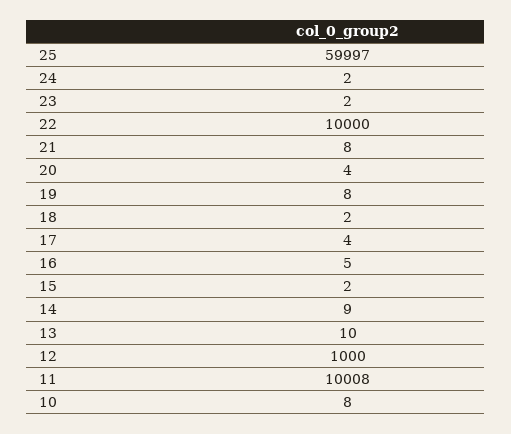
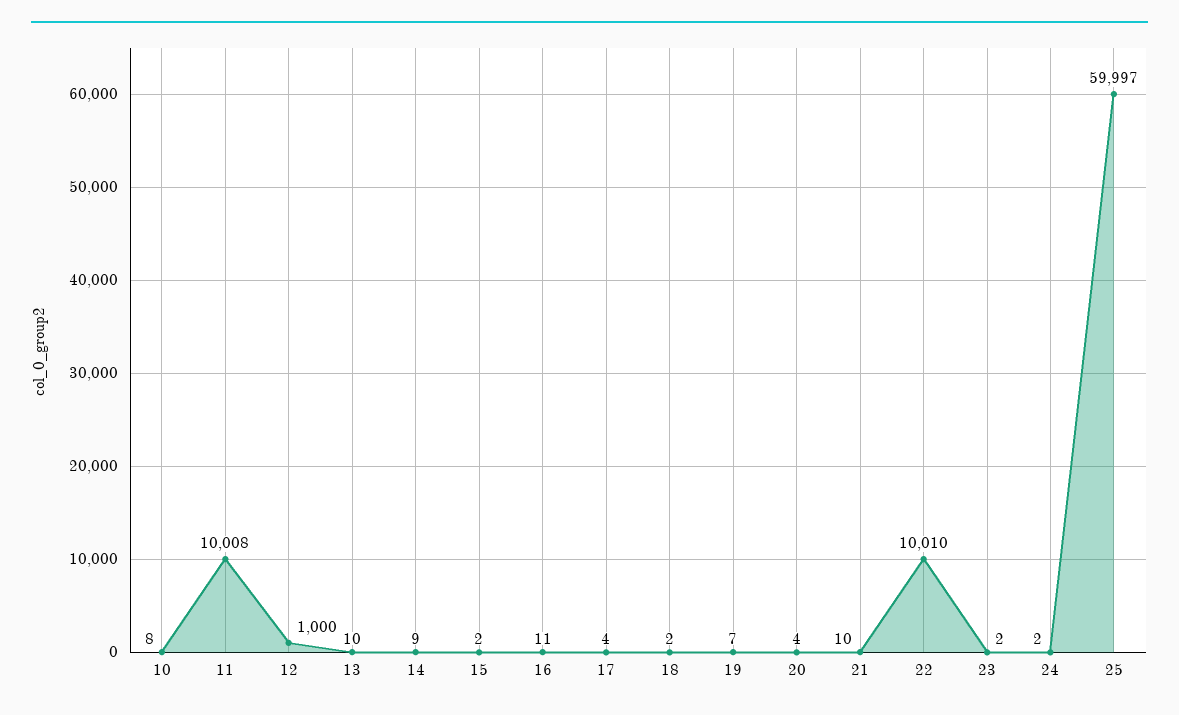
  {
    "25": 59997,
    "24": 2,
    "23": 2,
-   "22": 10000,
+   "22": 10010,
-   "21": 8,
+   "21": 10,
    "20": 4,
-   "19": 8,
+   "19": 7,
    "18": 2,
    "17": 4,
-   "16": 5,
+   "16": 11,
    "15": 2,
    "14": 9,
    "13": 10,
    "12": 1000,
    "11": 10008,
    "10": 8
  }

